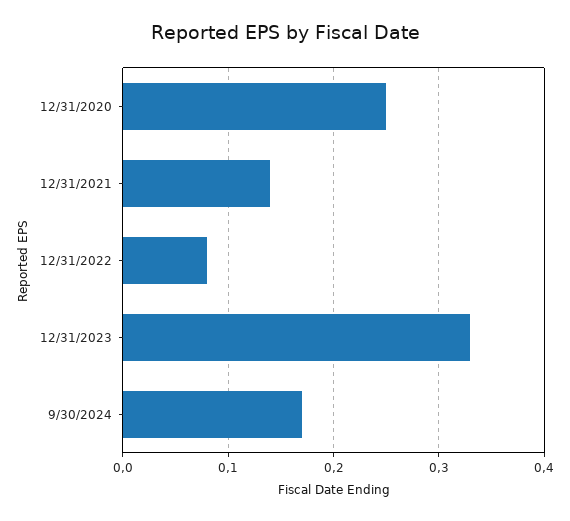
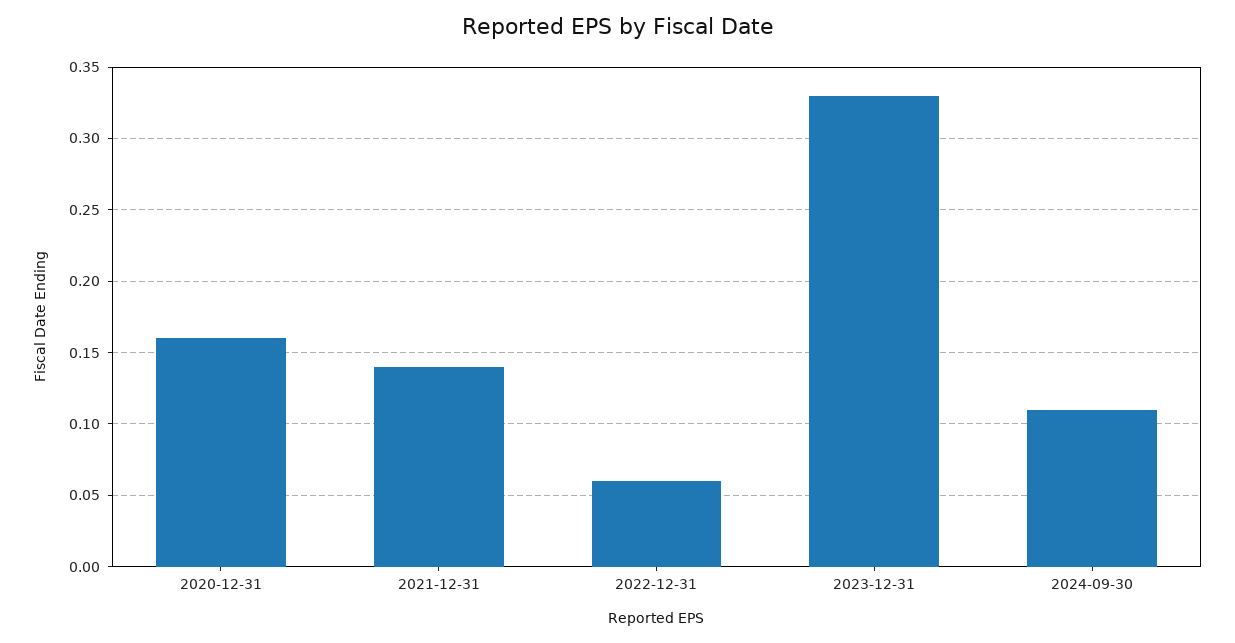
  {
-   "12/31/2020": 0.25,
+   "12/31/2020": 0.16,
    "12/31/2021": 0.14,
-   "12/31/2022": 0.08,
+   "12/31/2022": 0.06,
    "12/31/2023": 0.33,
-   "9/30/2024": 0.17
+   "9/30/2024": 0.11
  }

